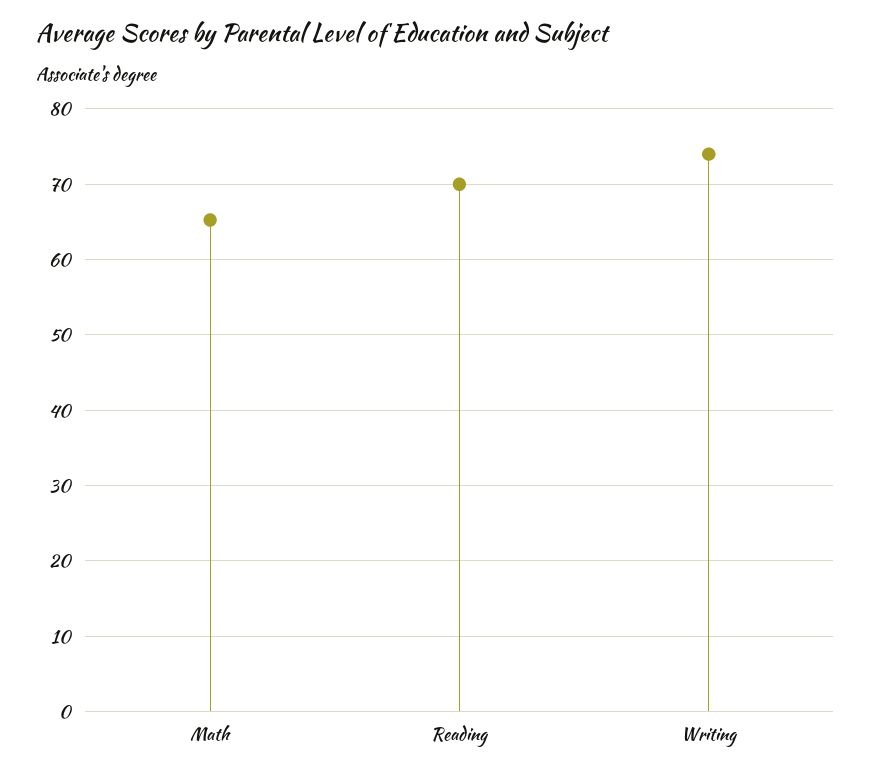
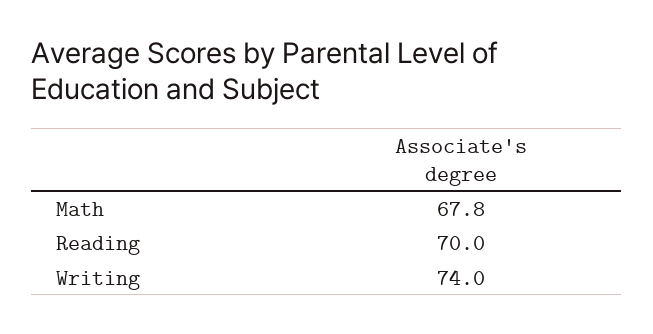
  {
-   "Math": 65,
+   "Math": 67.8,
    "Reading": 70,
    "Writing": 74
  }

